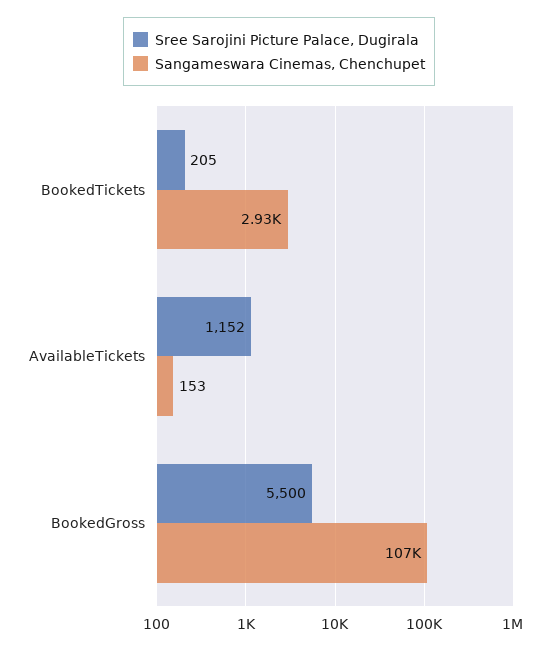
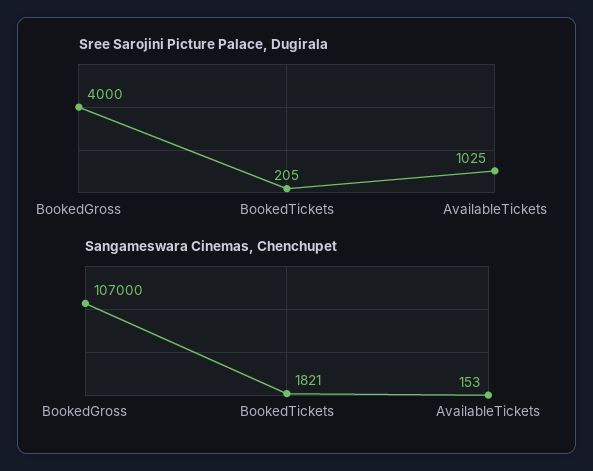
  {
    "Sree Sarojini Picture Palace, Dugirala": {
      "BookedTickets": 205,
-     "AvailableTickets": 1152,
+     "AvailableTickets": 1025,
-     "BookedGross": 5500
+     "BookedGross": 4000
    },
    "Sangameswara Cinemas, Chenchupet": {
-     "BookedTickets": 2930,
+     "BookedTickets": 1821,
      "AvailableTickets": 153,
      "BookedGross": 107000
    }
  }

